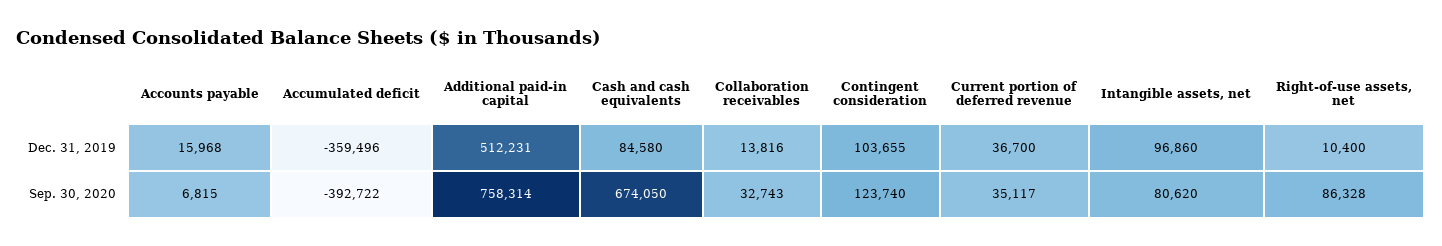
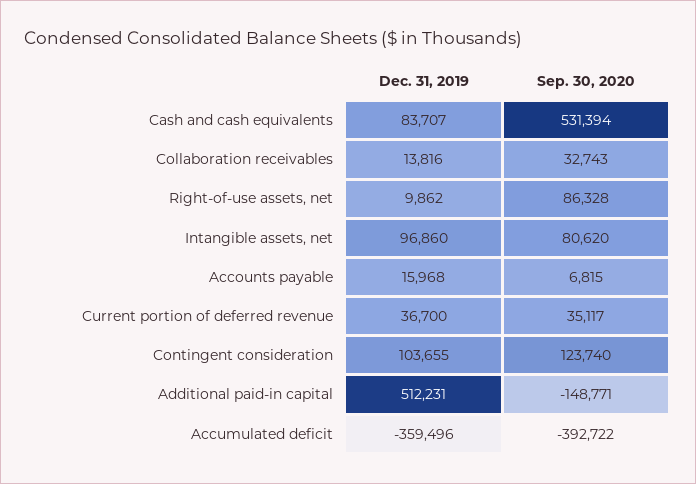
  {
    "Accounts payable": {
      "Dec. 31, 2019": 15968,
      "Sep. 30, 2020": 6815
    },
    "Accumulated deficit": {
      "Dec. 31, 2019": -359496,
      "Sep. 30, 2020": -392722
    },
    "Additional paid-in capital": {
      "Dec. 31, 2019": 512231,
-     "Sep. 30, 2020": 758314
+     "Sep. 30, 2020": -148771
    },
    "Cash and cash equivalents": {
-     "Dec. 31, 2019": 84580,
+     "Dec. 31, 2019": 83707,
-     "Sep. 30, 2020": 674050
+     "Sep. 30, 2020": 531394
    },
    "Collaboration receivables": {
      "Dec. 31, 2019": 13816,
      "Sep. 30, 2020": 32743
    },
    "Contingent consideration": {
      "Dec. 31, 2019": 103655,
      "Sep. 30, 2020": 123740
    },
    "Current portion of deferred revenue": {
      "Dec. 31, 2019": 36700,
      "Sep. 30, 2020": 35117
    },
    "Intangible assets, net": {
      "Dec. 31, 2019": 96860,
      "Sep. 30, 2020": 80620
    },
    "Right-of-use assets, net": {
-     "Dec. 31, 2019": 10400,
+     "Dec. 31, 2019": 9862,
      "Sep. 30, 2020": 86328
    }
  }

